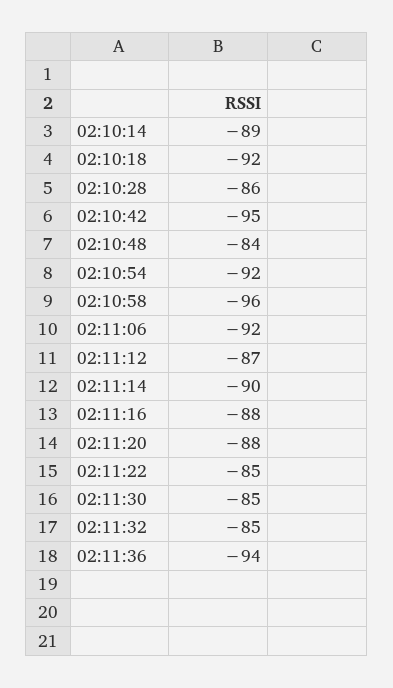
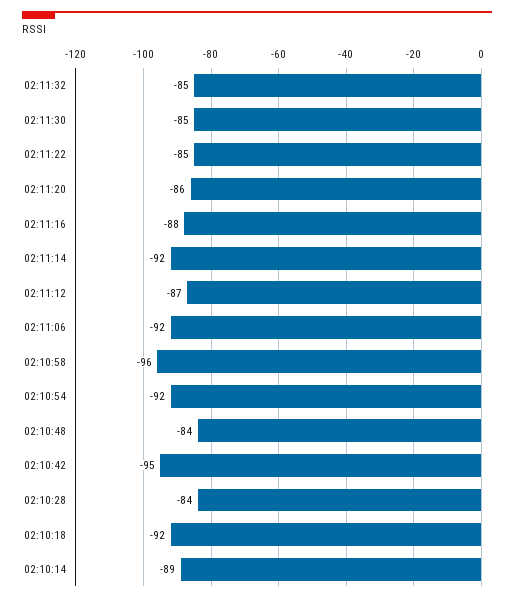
  {
    "02:10:14": -89,
    "02:10:18": -92,
-   "02:10:28": -86,
+   "02:10:28": -84,
    "02:10:42": -95,
    "02:10:48": -84,
    "02:10:54": -92,
    "02:10:58": -96,
    "02:11:06": -92,
    "02:11:12": -87,
-   "02:11:14": -90,
+   "02:11:14": -92,
    "02:11:16": -88,
-   "02:11:20": -88,
+   "02:11:20": -86,
    "02:11:22": -85,
    "02:11:30": -85,
-   "02:11:32": -85,
+   "02:11:32": -85
-   "02:11:36": -94
  }

